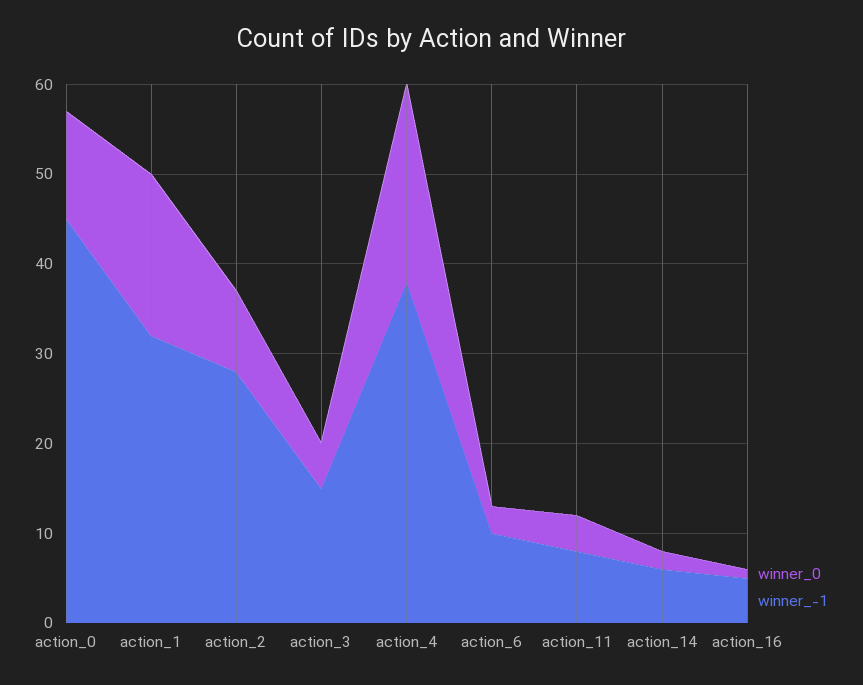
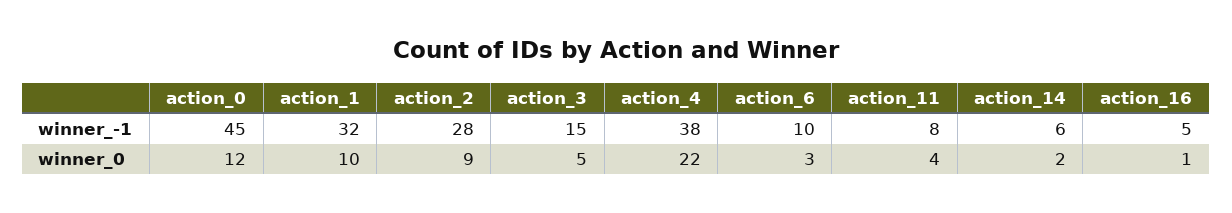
  {
    "winner_0": {
      "action_0": 12,
-     "action_1": 18,
+     "action_1": 10,
      "action_2": 9,
      "action_3": 5,
      "action_4": 22,
      "action_6": 3,
      "action_11": 4,
      "action_14": 2,
      "action_16": 1
    },
    "winner_-1": {
      "action_0": 45,
      "action_1": 32,
      "action_2": 28,
      "action_3": 15,
      "action_4": 38,
      "action_6": 10,
      "action_11": 8,
      "action_14": 6,
      "action_16": 5
    }
  }

